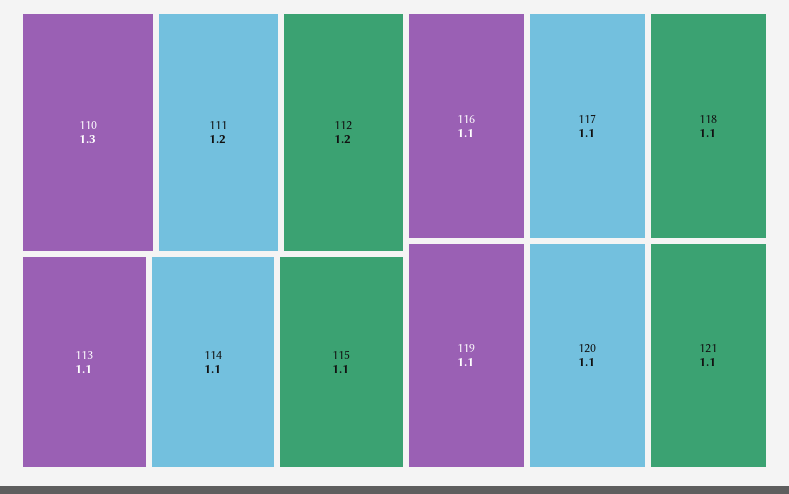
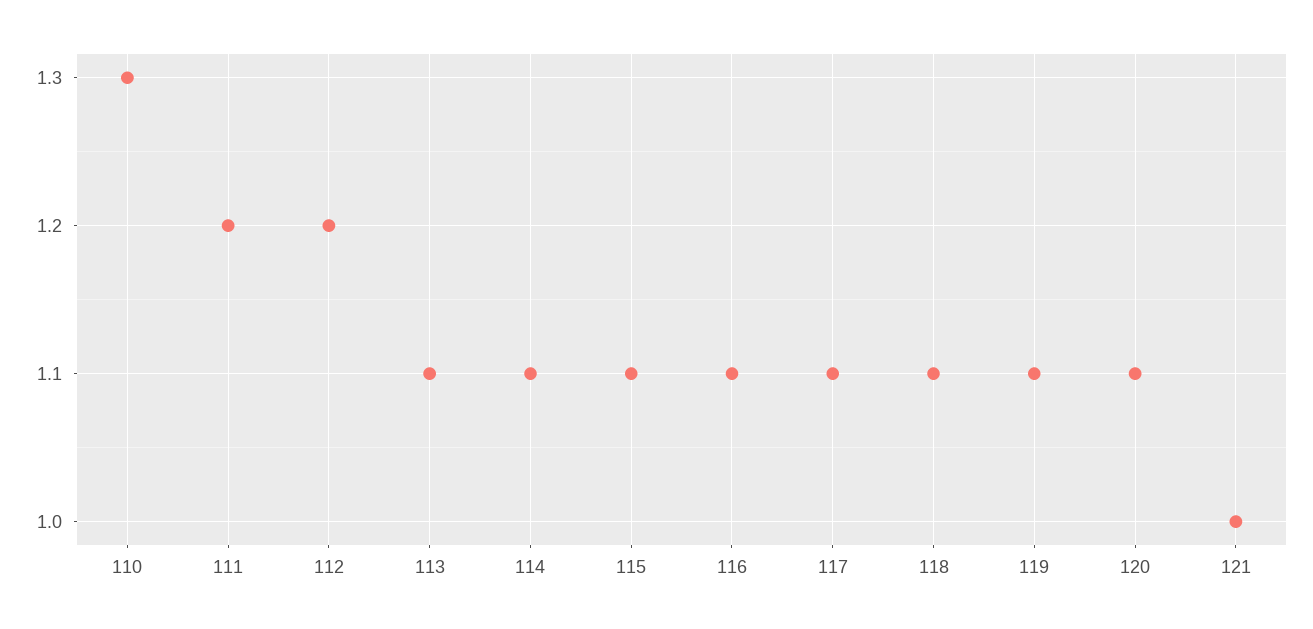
  {
    "110": 1.3,
    "111": 1.2,
    "112": 1.2,
    "113": 1.1,
    "114": 1.1,
    "115": 1.1,
    "116": 1.1,
    "117": 1.1,
    "118": 1.1,
    "119": 1.1,
    "120": 1.1,
-   "121": 1.1
+   "121": 1
  }

